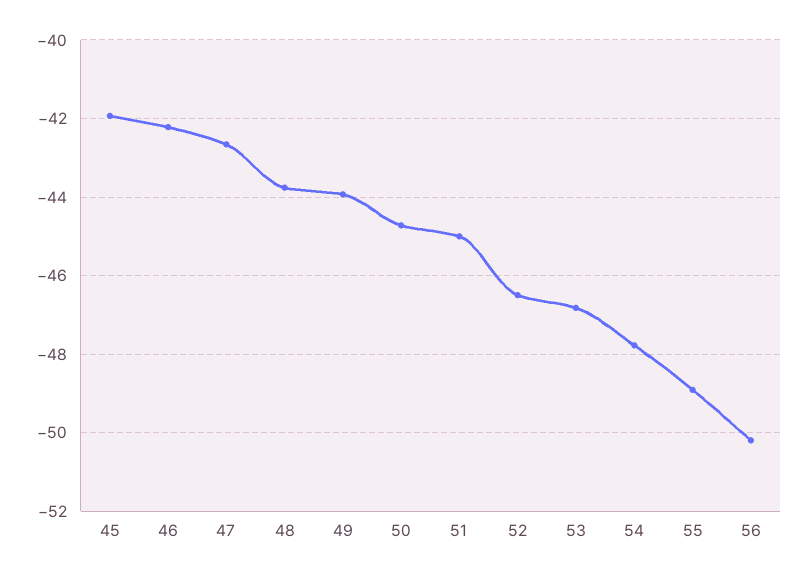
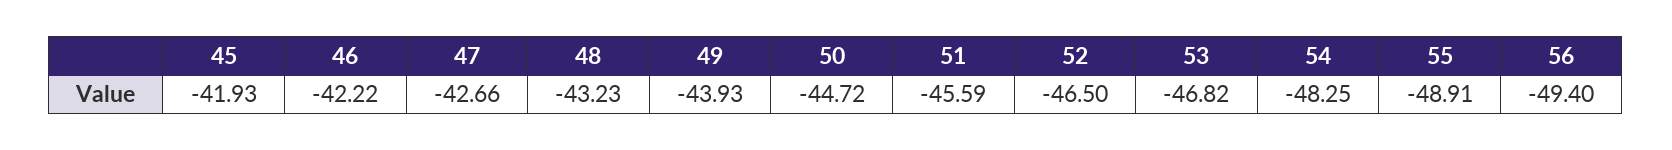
  {
    "45": -41.93,
    "46": -42.22,
    "47": -42.66,
-   "48": -43.8,
+   "48": -43.23,
    "49": -43.93,
    "50": -44.72,
-   "51": -45,
+   "51": -45.59,
    "52": -46.5,
    "53": -46.82,
-   "54": -47.8,
+   "54": -48.25,
    "55": -48.91,
-   "56": -50.2
+   "56": -49.4
  }

